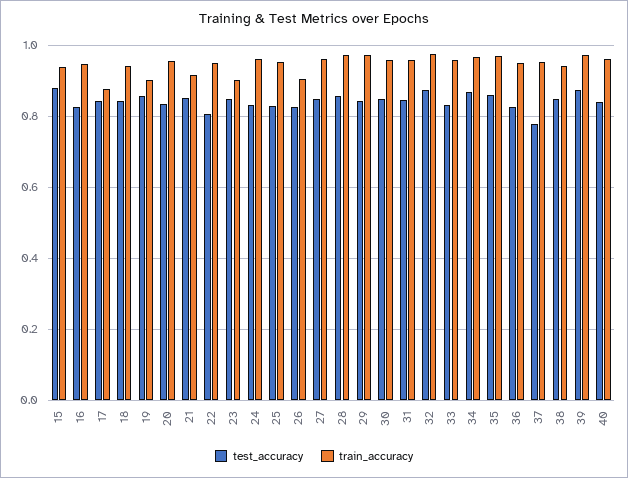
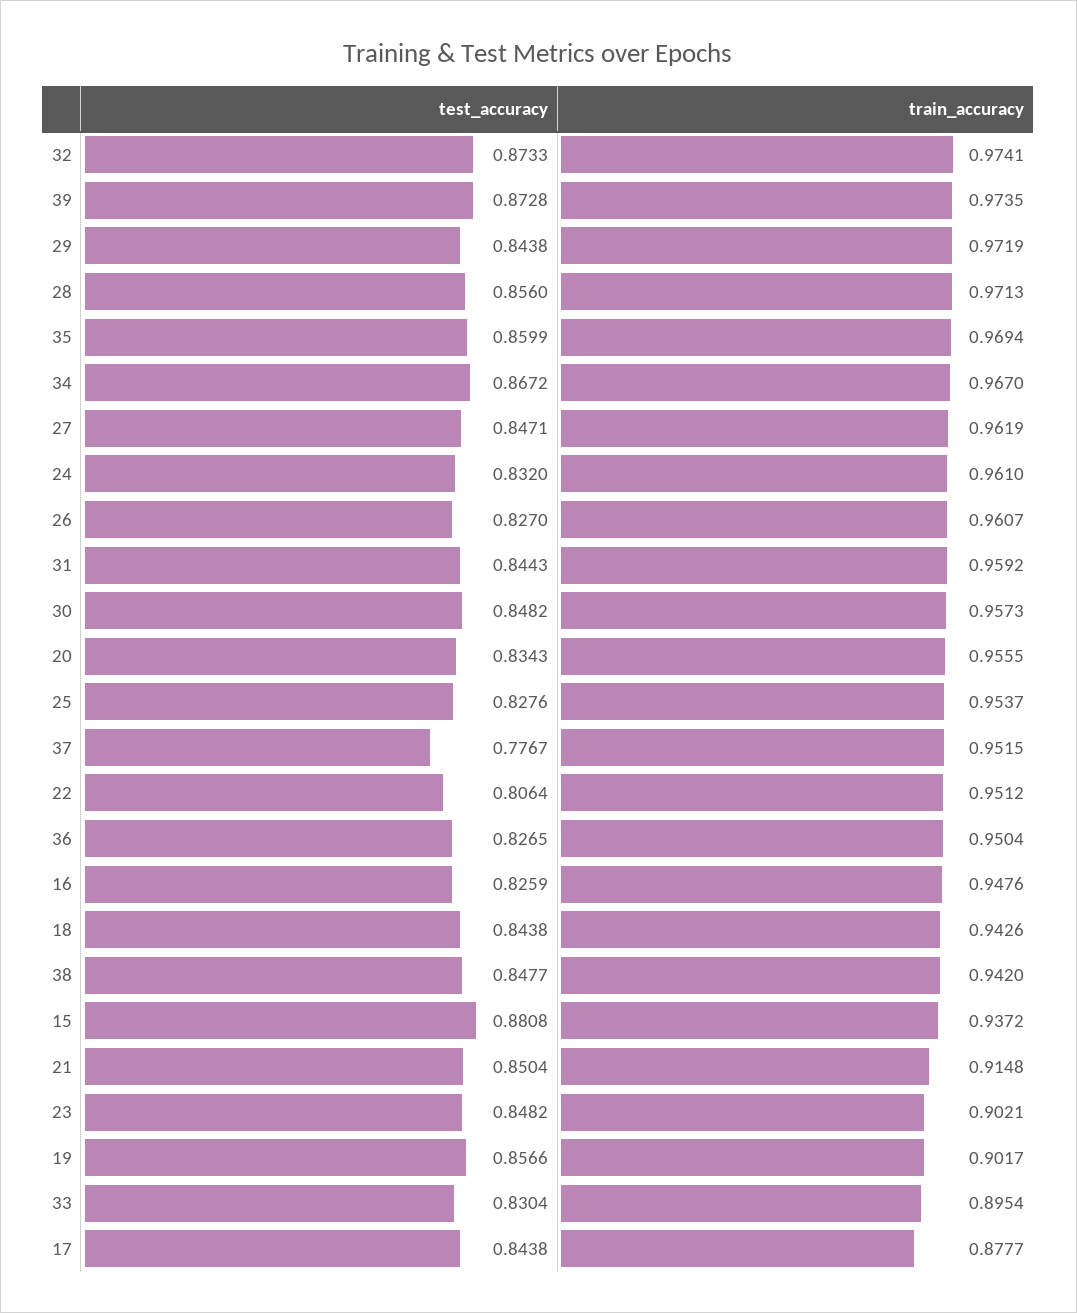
  {
    "test_accuracy": {
      "15": 0.8808,
      "16": 0.8259,
      "17": 0.8438,
      "18": 0.8438,
      "19": 0.8566,
      "20": 0.8343,
      "21": 0.8504,
      "22": 0.8064,
      "23": 0.8482,
      "24": 0.832,
      "25": 0.8276,
      "26": 0.827,
      "27": 0.8471,
      "28": 0.856,
      "29": 0.8438,
      "30": 0.8482,
      "31": 0.8443,
      "32": 0.8733,
      "33": 0.8304,
      "34": 0.8672,
      "35": 0.8599,
      "36": 0.8265,
      "37": 0.7767,
      "38": 0.8477,
-     "39": 0.8728,
+     "39": 0.8728
-     "40": 0.84
    },
    "train_accuracy": {
      "15": 0.9372,
      "16": 0.9476,
      "17": 0.8777,
      "18": 0.9426,
      "19": 0.9017,
      "20": 0.9555,
      "21": 0.9148,
      "22": 0.9512,
      "23": 0.9021,
      "24": 0.961,
      "25": 0.9537,
-     "26": 0.9,
+     "26": 0.9607,
      "27": 0.9619,
      "28": 0.9713,
      "29": 0.9719,
      "30": 0.9573,
      "31": 0.9592,
      "32": 0.9741,
-     "33": 0.96,
+     "33": 0.8954,
      "34": 0.967,
      "35": 0.9694,
      "36": 0.9504,
      "37": 0.9515,
      "38": 0.942,
-     "39": 0.9735,
+     "39": 0.9735
-     "40": 0.96
    }
  }

